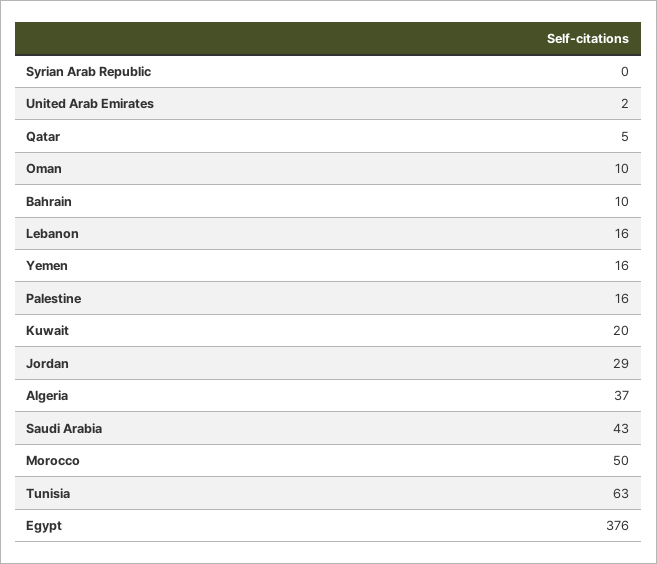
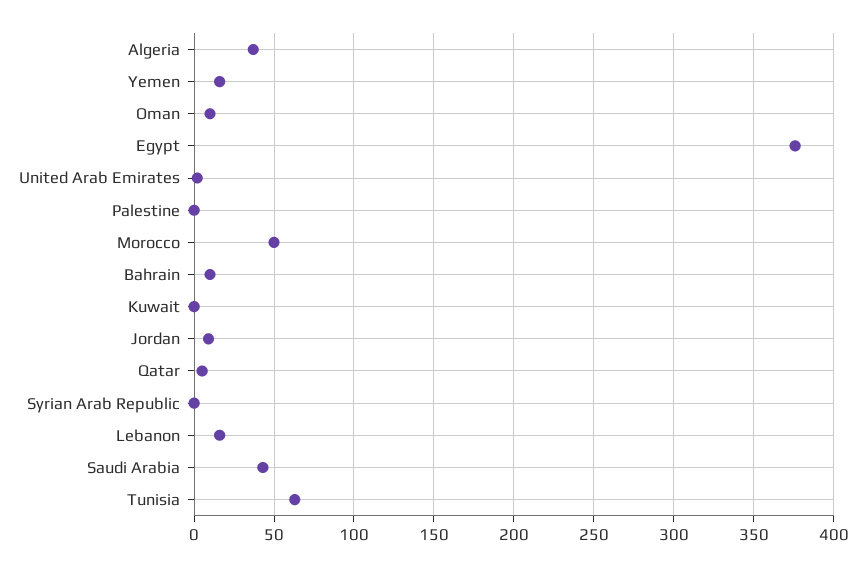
  {
    "Syrian Arab Republic": 0,
    "United Arab Emirates": 2,
    "Qatar": 5,
    "Oman": 10,
    "Bahrain": 10,
    "Lebanon": 16,
    "Yemen": 16,
-   "Palestine": 16,
+   "Palestine": 0,
-   "Kuwait": 20,
+   "Kuwait": 0,
-   "Jordan": 29,
+   "Jordan": 10,
    "Algeria": 37,
    "Saudi Arabia": 43,
    "Morocco": 50,
    "Tunisia": 63,
    "Egypt": 376
  }

